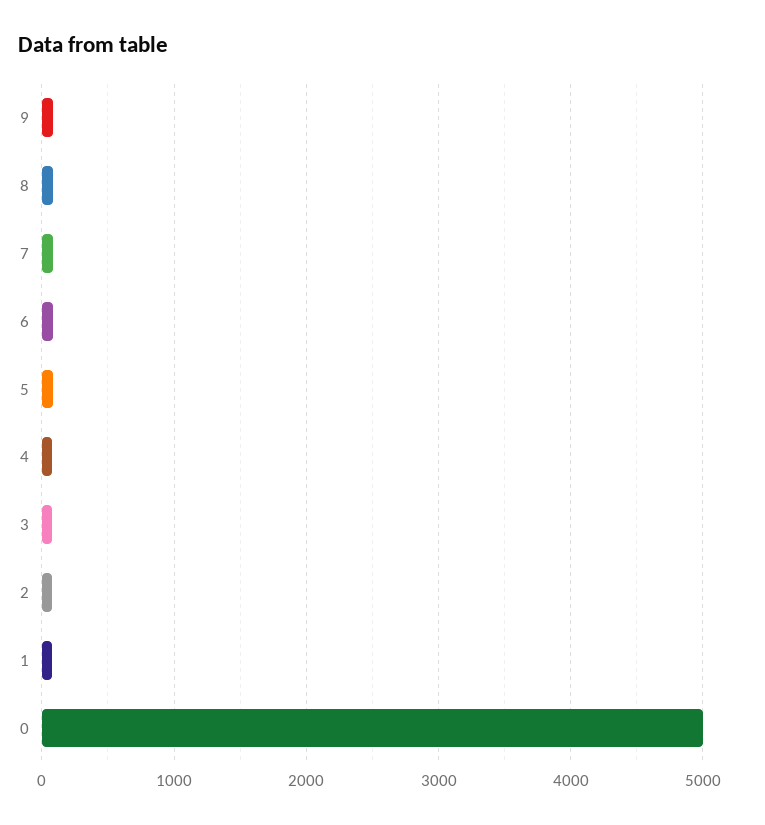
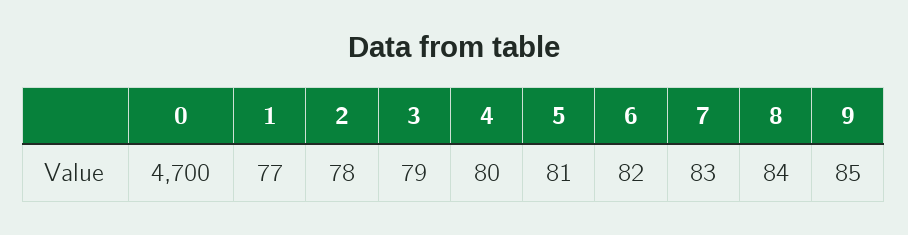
  {
    "9": 85,
    "8": 84,
    "7": 83,
    "6": 82,
    "5": 81,
    "4": 80,
    "3": 79,
    "2": 78,
    "1": 77,
-   "0": 5000
+   "0": 4700
  }

